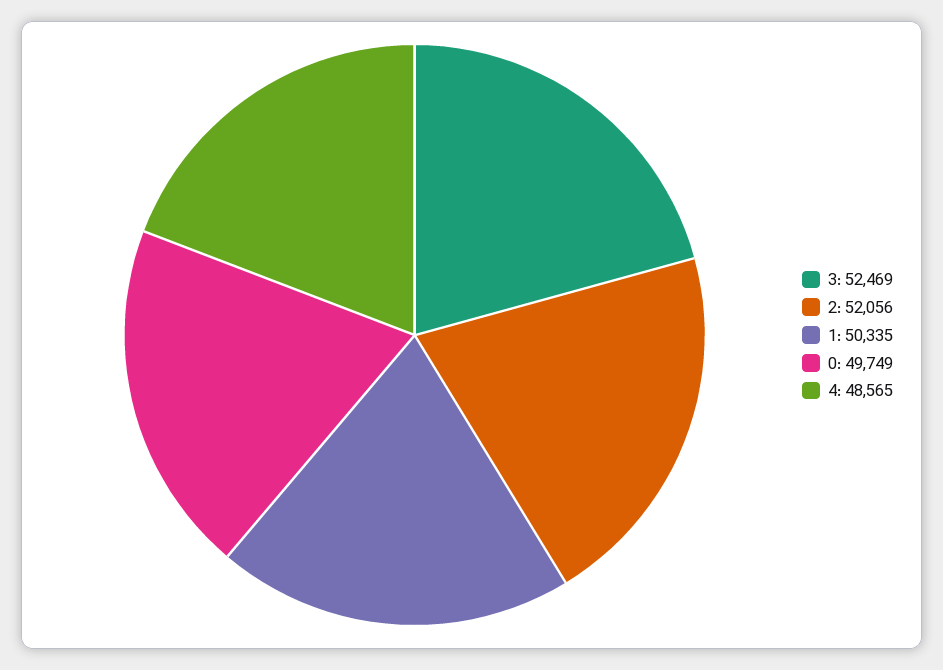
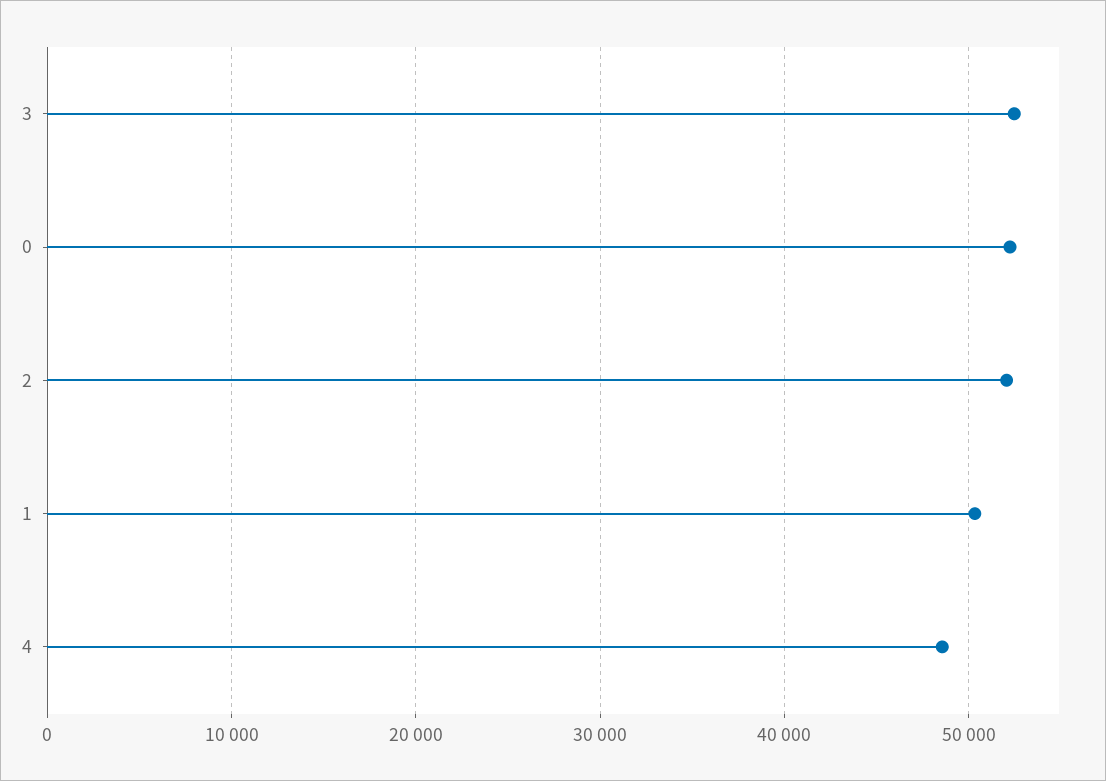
  {
    "3": 52469,
    "2": 52056,
    "1": 50335,
-   "0": 49749,
+   "0": 52000,
    "4": 48565
  }

